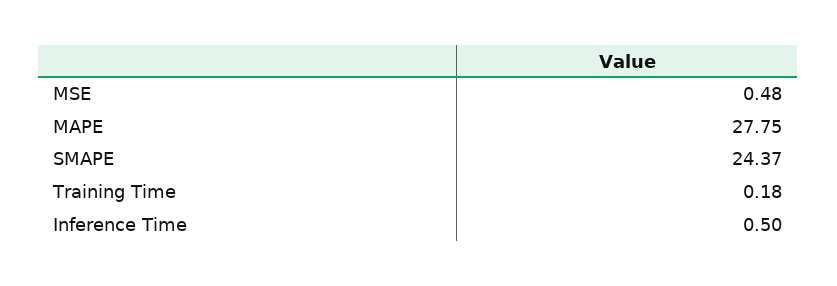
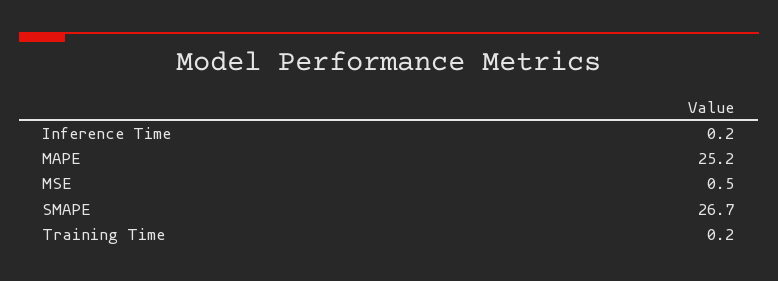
  {
    "MSE": 0.48,
-   "MAPE": 27.75,
+   "MAPE": 25.2,
-   "SMAPE": 24.37,
+   "SMAPE": 26.7,
    "Training Time": 0.18,
-   "Inference Time": 0.5
+   "Inference Time": 0.2
  }

